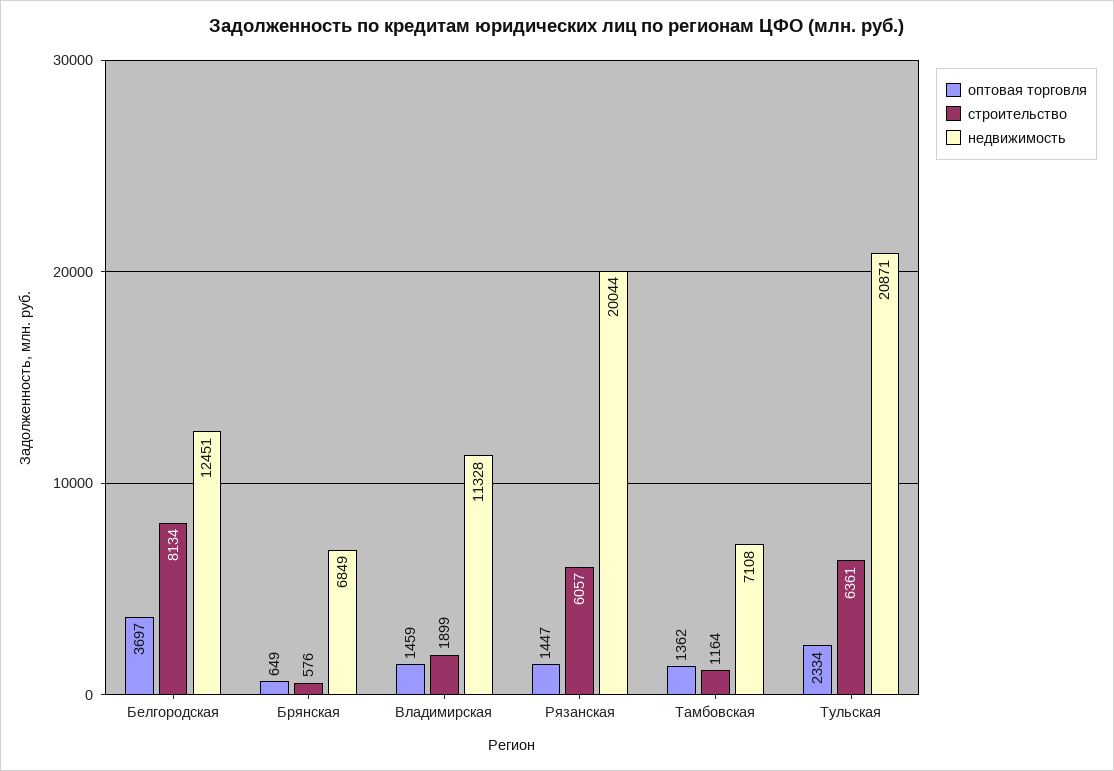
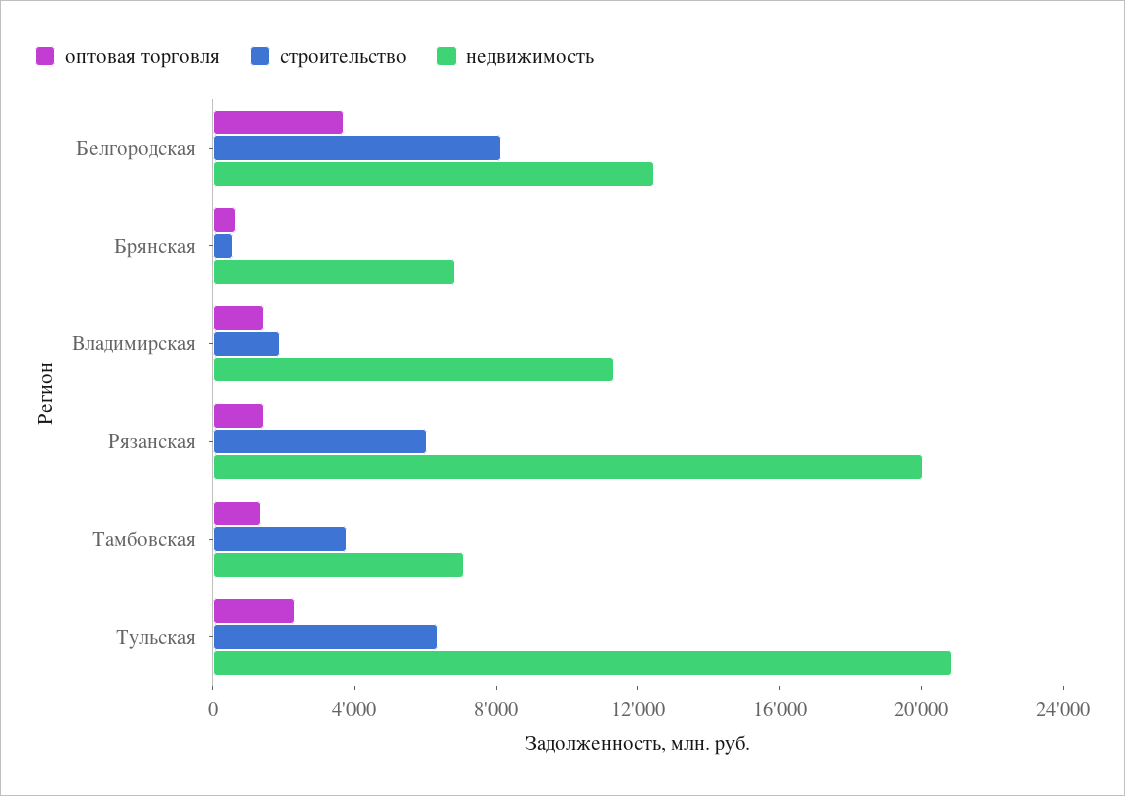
  {
    "оптовая торговля": {
      "Белгородская": 3697,
      "Брянская": 649,
      "Владимирская": 1459,
      "Рязанская": 1447,
      "Тамбовская": 1362,
      "Тульская": 2334
    },
    "строительство": {
      "Белгородская": 8134,
      "Брянская": 576,
      "Владимирская": 1899,
      "Рязанская": 6057,
-     "Тамбовская": 1164,
+     "Тамбовская": 4000,
      "Тульская": 6361
    },
    "недвижимость": {
      "Белгородская": 12451,
      "Брянская": 6849,
      "Владимирская": 11328,
      "Рязанская": 20044,
      "Тамбовская": 7108,
      "Тульская": 20871
    }
  }

